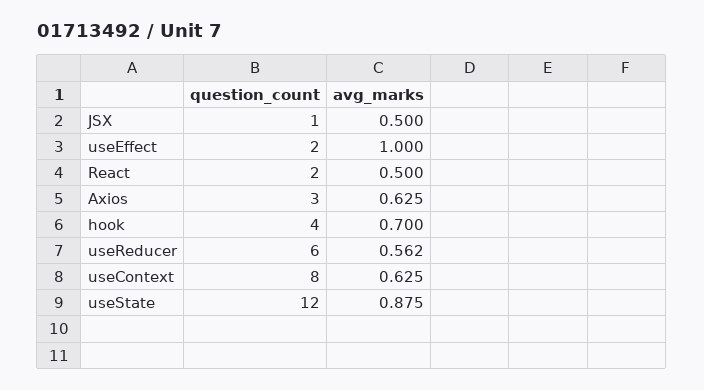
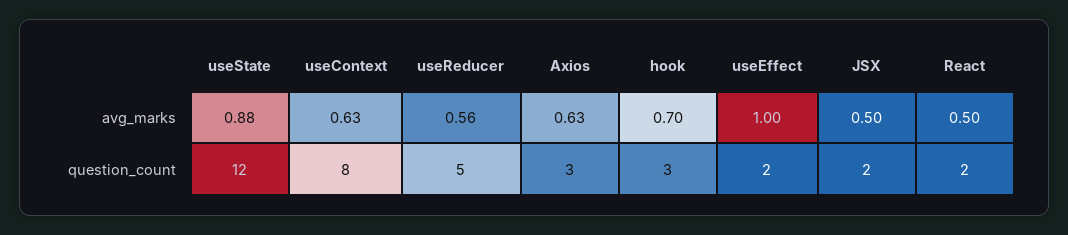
  {
    "question_count": {
-     "JSX": 1,
+     "JSX": 2,
      "useEffect": 2,
      "React": 2,
      "Axios": 3,
-     "hook": 4,
+     "hook": 3,
-     "useReducer": 6,
+     "useReducer": 5,
      "useContext": 8,
      "useState": 12
    },
    "avg_marks": {
      "JSX": 0.5,
      "useEffect": 1,
      "React": 0.5,
      "Axios": 0.625,
      "hook": 0.7,
      "useReducer": 0.562,
      "useContext": 0.625,
      "useState": 0.875
    }
  }

